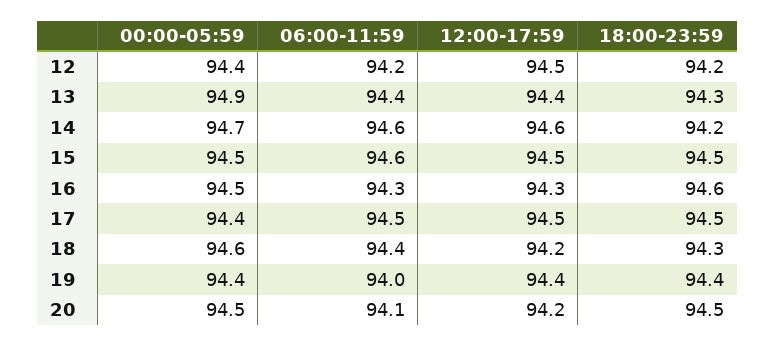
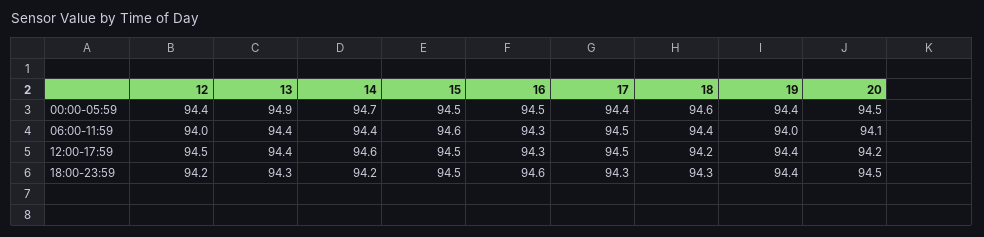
  {
    "00:00-05:59": {
      "12": 94.4,
      "13": 94.9,
      "14": 94.7,
      "15": 94.5,
      "16": 94.5,
      "17": 94.4,
      "18": 94.6,
      "19": 94.4,
      "20": 94.5
    },
    "06:00-11:59": {
-     "12": 94.2,
+     "12": 94,
      "13": 94.4,
-     "14": 94.6,
+     "14": 94.4,
      "15": 94.6,
      "16": 94.3,
      "17": 94.5,
      "18": 94.4,
      "19": 94,
      "20": 94.1
    },
    "12:00-17:59": {
      "12": 94.5,
      "13": 94.4,
      "14": 94.6,
      "15": 94.5,
      "16": 94.3,
      "17": 94.5,
      "18": 94.2,
      "19": 94.4,
      "20": 94.2
    },
    "18:00-23:59": {
      "12": 94.2,
      "13": 94.3,
      "14": 94.2,
      "15": 94.5,
      "16": 94.6,
-     "17": 94.5,
+     "17": 94.3,
      "18": 94.3,
      "19": 94.4,
      "20": 94.5
    }
  }

